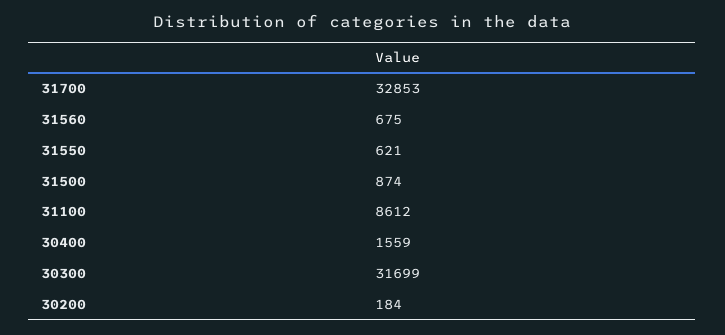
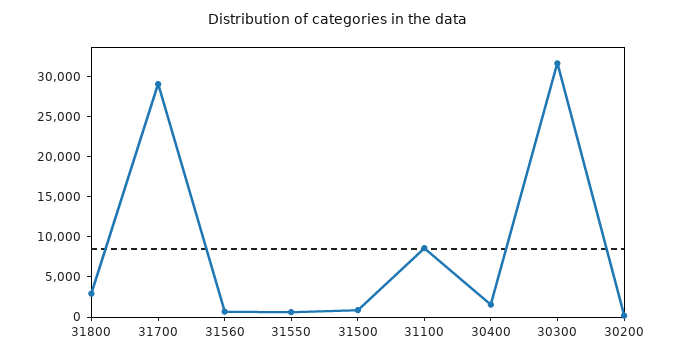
  {
-   "31700": 32853,
+   "31700": 29000,
    "31560": 675,
    "31550": 621,
    "31500": 874,
    "31100": 8612,
    "30400": 1559,
    "30300": 31699,
-   "30200": 184
+   "30200": 184,
+   "31800": 3000
  }

